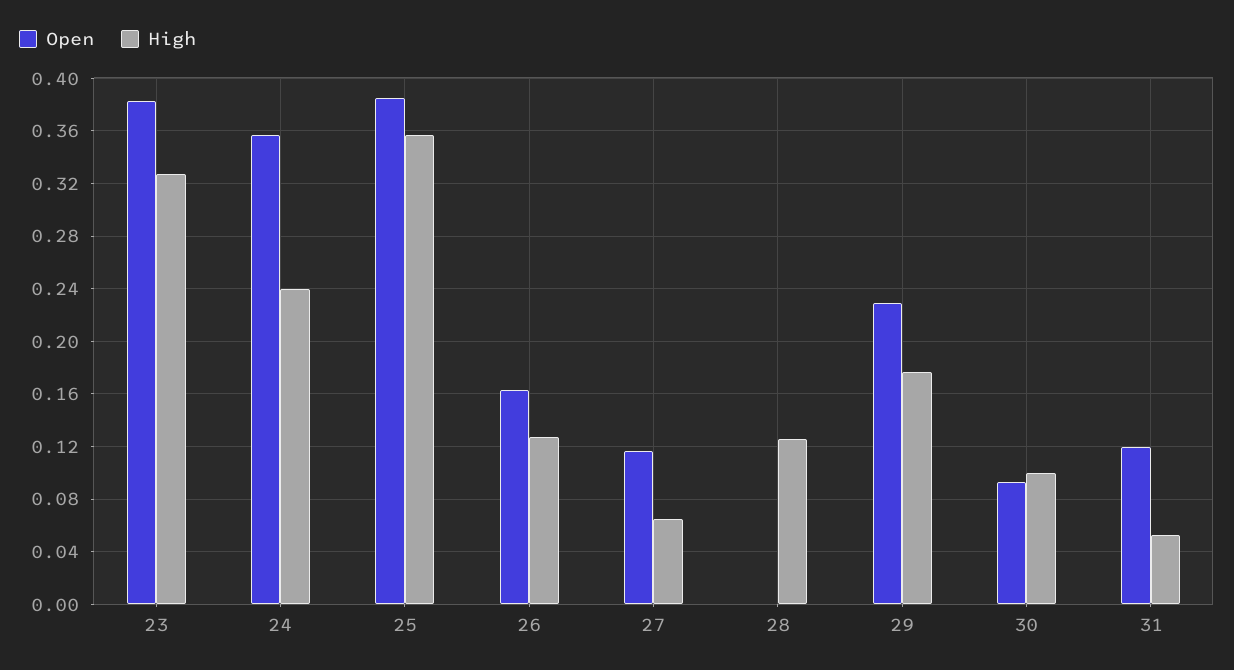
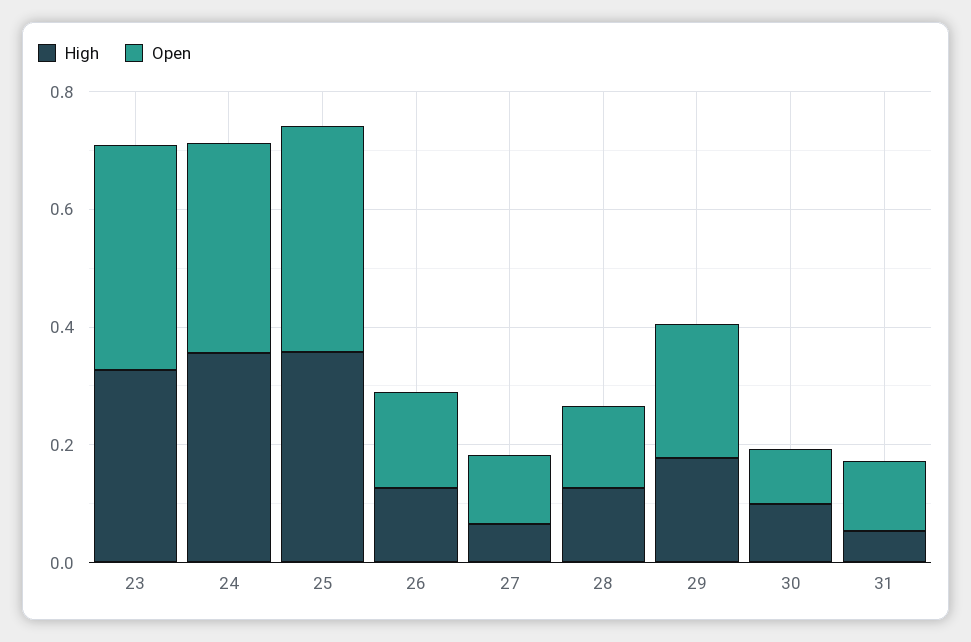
  {
    "Open": {
      "23": 0.385,
      "24": 0.355,
      "25": 0.385,
      "26": 0.165,
      "27": 0.115,
-     "28": 0,
+     "28": 0.15,
      "29": 0.23,
      "30": 0.095,
      "31": 0.12
    },
    "High": {
      "23": 0.325,
-     "24": 0.24,
+     "24": 0.35,
      "25": 0.355,
      "26": 0.125,
      "27": 0.065,
      "28": 0.125,
      "29": 0.175,
      "30": 0.1,
      "31": 0.055
    }
  }

